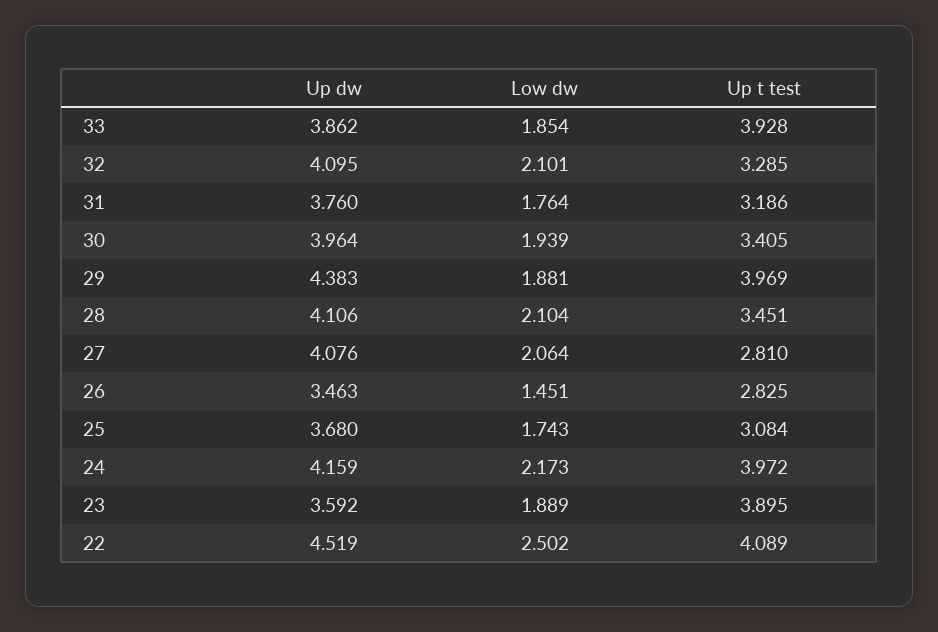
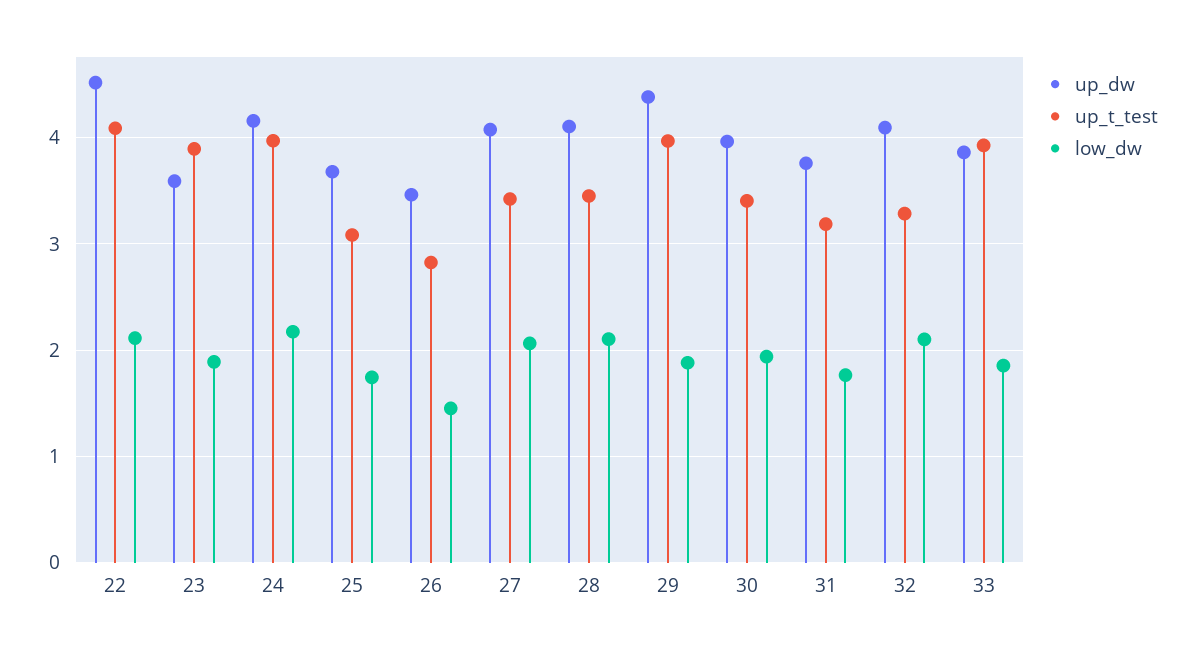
  {
    "Up dw": {
      "33": 3.862,
      "32": 4.095,
      "31": 3.76,
      "30": 3.964,
      "29": 4.383,
      "28": 4.106,
      "27": 4.076,
      "26": 3.463,
      "25": 3.68,
      "24": 4.159,
      "23": 3.592,
      "22": 4.519
    },
    "Low dw": {
      "33": 1.854,
      "32": 2.101,
      "31": 1.764,
      "30": 1.939,
      "29": 1.881,
      "28": 2.104,
      "27": 2.064,
      "26": 1.451,
      "25": 1.743,
      "24": 2.173,
      "23": 1.889,
-     "22": 2.502
+     "22": 2.1
    },
    "Up t test": {
      "33": 3.928,
      "32": 3.285,
      "31": 3.186,
      "30": 3.405,
      "29": 3.969,
      "28": 3.451,
-     "27": 2.81,
+     "27": 3.4,
      "26": 2.825,
      "25": 3.084,
      "24": 3.972,
      "23": 3.895,
      "22": 4.089
    }
  }

